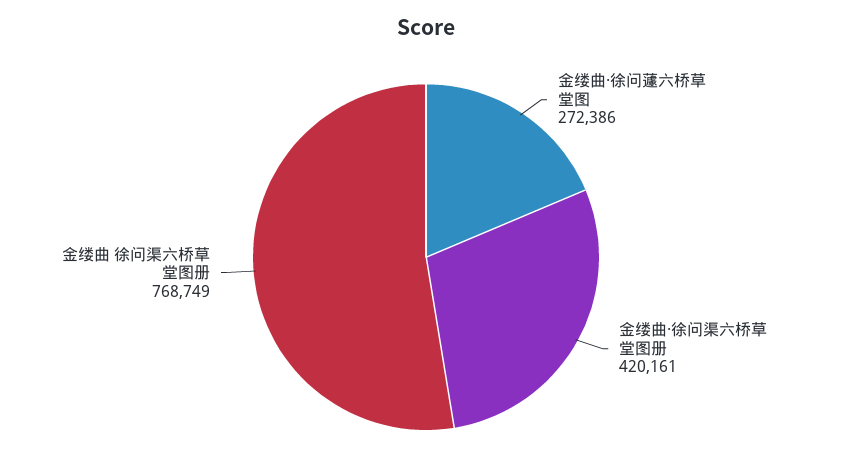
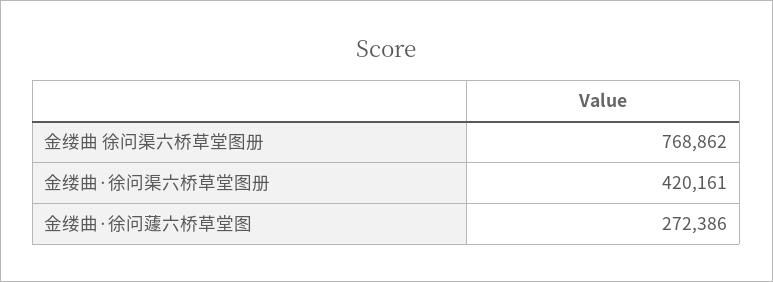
  {
    "金缕曲·徐问蘧六桥草堂图": 272386,
    "金缕曲·徐问渠六桥草堂图册": 420161,
-   "金缕曲 徐问渠六桥草堂图册": 768749
+   "金缕曲 徐问渠六桥草堂图册": 768862
  }

